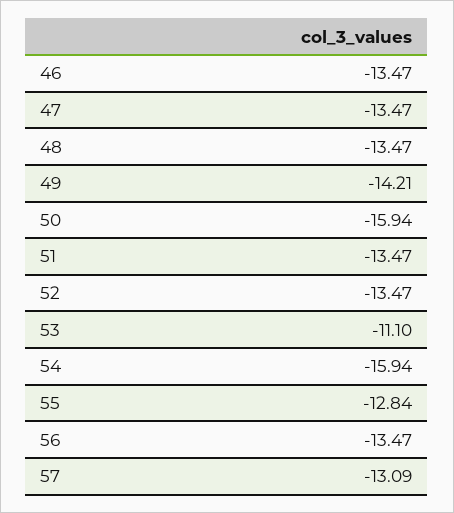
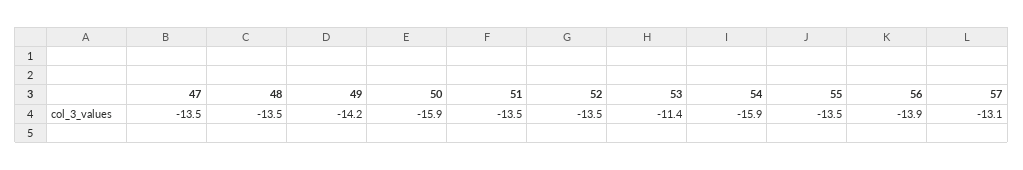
  {
-   "46": -13.47,
    "47": -13.47,
    "48": -13.47,
    "49": -14.21,
    "50": -15.94,
    "51": -13.47,
    "52": -13.47,
-   "53": -11.1,
+   "53": -11.4,
    "54": -15.94,
-   "55": -12.84,
+   "55": -13.5,
-   "56": -13.47,
+   "56": -13.9,
    "57": -13.09
  }

